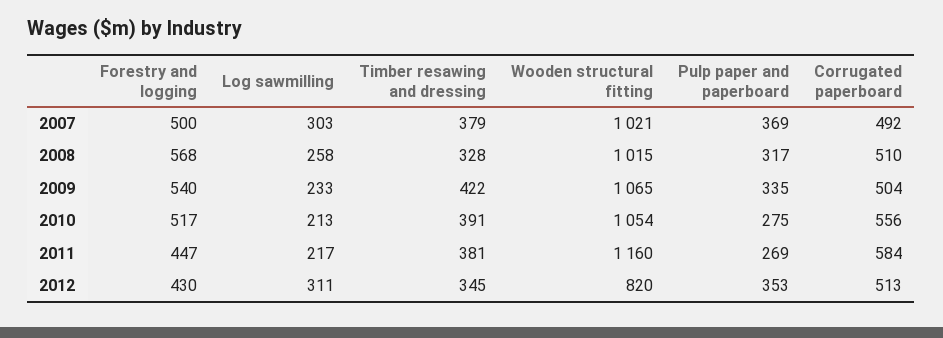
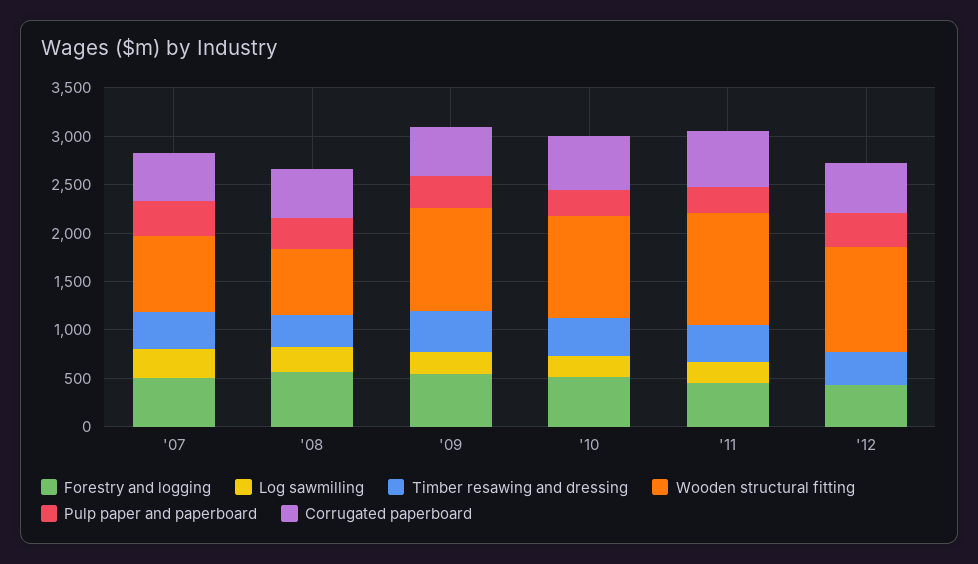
  {
    "Forestry and logging": {
      "2007": 500,
      "2008": 568,
      "2009": 540,
      "2010": 517,
      "2011": 447,
      "2012": 430
    },
    "Log sawmilling": {
      "2007": 303,
      "2008": 258,
      "2009": 233,
      "2010": 213,
      "2011": 217,
-     "2012": 311
+     "2012": 0
    },
    "Timber resawing and dressing": {
      "2007": 379,
      "2008": 328,
      "2009": 422,
      "2010": 391,
      "2011": 381,
      "2012": 345
    },
    "Wooden structural fitting": {
-     "2007": 1021,
+     "2007": 800,
-     "2008": 1015,
+     "2008": 700,
      "2009": 1065,
      "2010": 1054,
      "2011": 1160,
-     "2012": 820
+     "2012": 1100
    },
    "Pulp paper and paperboard": {
      "2007": 369,
      "2008": 317,
      "2009": 335,
      "2010": 275,
      "2011": 269,
      "2012": 353
    },
    "Corrugated paperboard": {
      "2007": 492,
      "2008": 510,
      "2009": 504,
      "2010": 556,
      "2011": 584,
      "2012": 513
    }
  }

